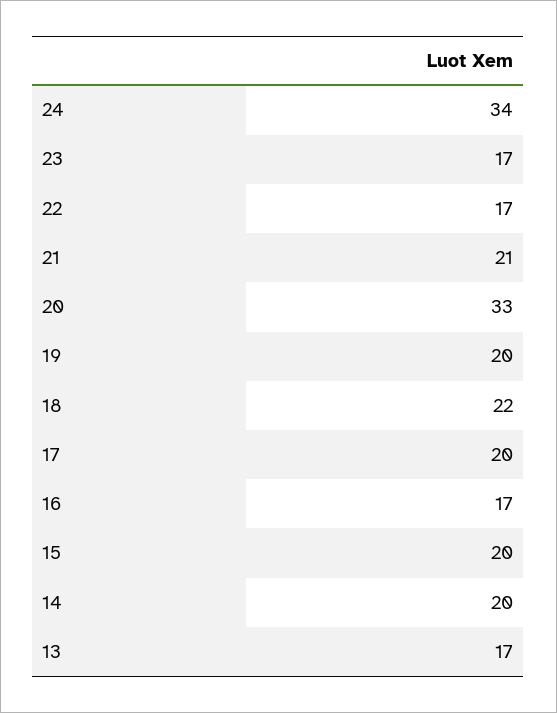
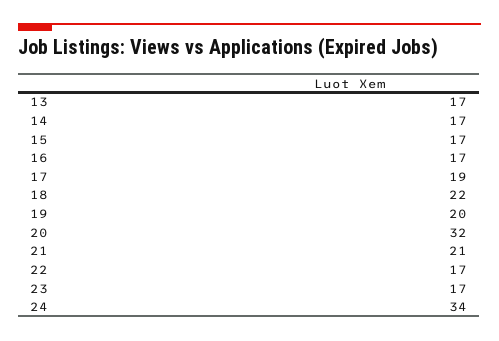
  {
    "24": 34,
    "23": 17,
    "22": 17,
    "21": 21,
-   "20": 33,
+   "20": 32,
    "19": 20,
    "18": 22,
-   "17": 20,
+   "17": 19,
    "16": 17,
-   "15": 20,
+   "15": 17,
-   "14": 20,
+   "14": 17,
    "13": 17
  }

